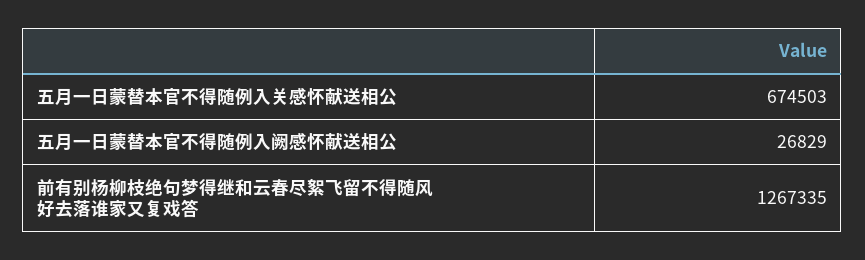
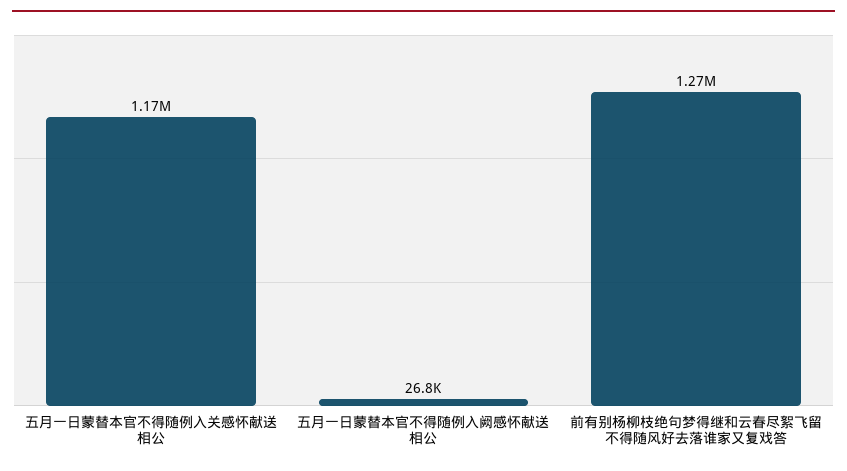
  {
-   "五月一日蒙替本官不得随例入关感怀献送相公": 674503,
+   "五月一日蒙替本官不得随例入关感怀献送相公": 1170000,
    "五月一日蒙替本官不得随例入阙感怀献送相公": 26829,
    "前有别杨柳枝绝句梦得继和云春尽絮飞留不得随风好去落谁家又复戏答": 1267335
  }

